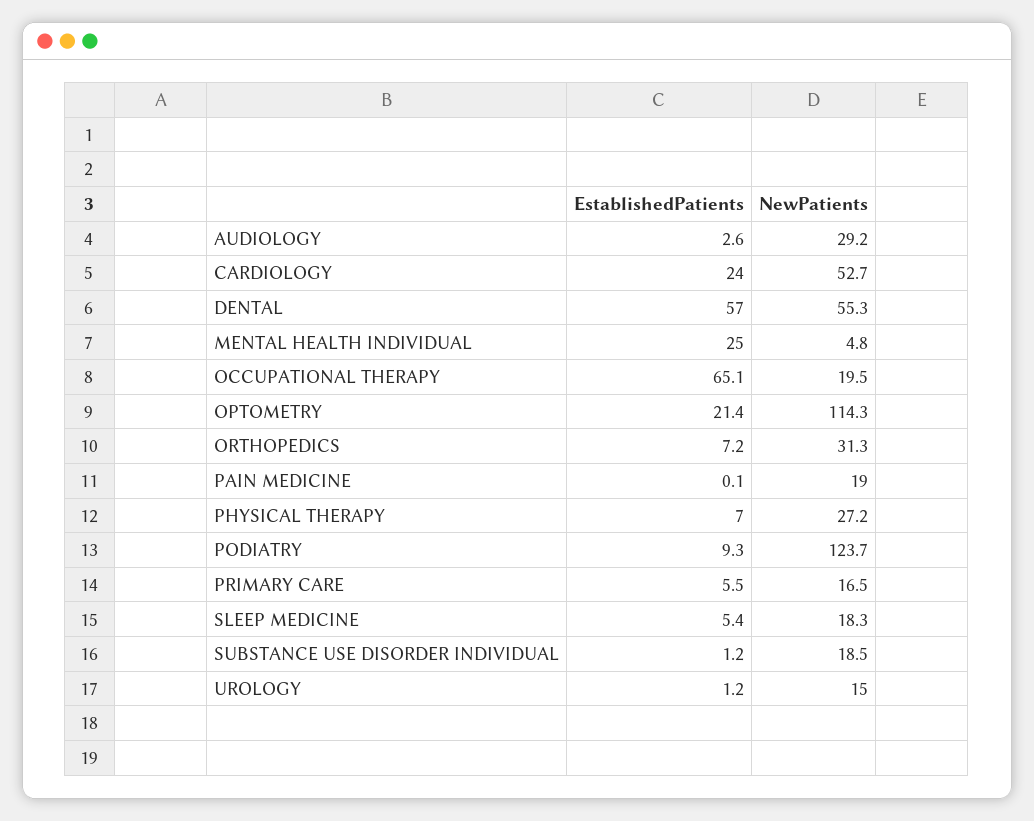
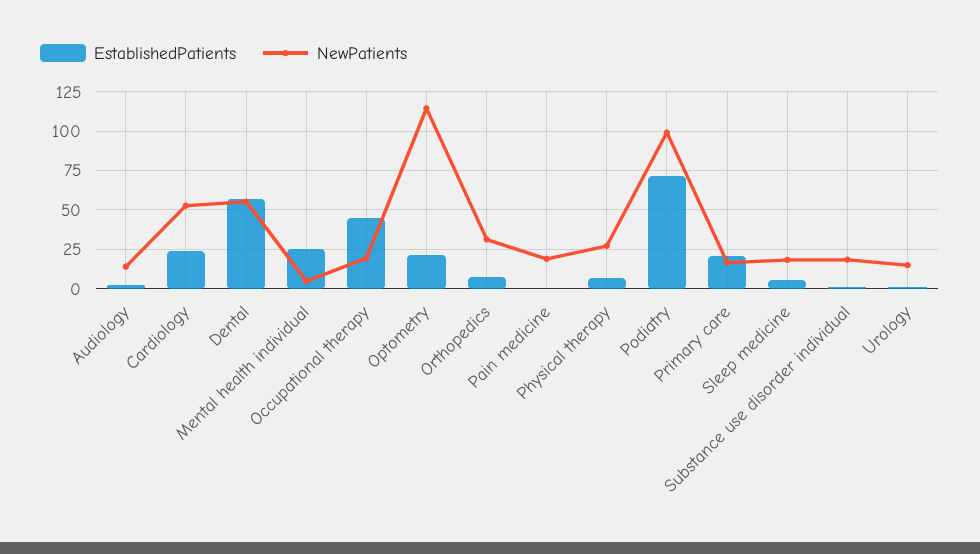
  {
    "EstablishedPatients": {
      "AUDIOLOGY": 2.6,
      "CARDIOLOGY": 24,
      "DENTAL": 57,
      "MENTAL HEALTH INDIVIDUAL": 25,
-     "OCCUPATIONAL THERAPY": 65.1,
+     "OCCUPATIONAL THERAPY": 45,
      "OPTOMETRY": 21.4,
      "ORTHOPEDICS": 7.2,
      "PAIN MEDICINE": 0.1,
      "PHYSICAL THERAPY": 7,
-     "PODIATRY": 9.3,
+     "PODIATRY": 70,
-     "PRIMARY CARE": 5.5,
+     "PRIMARY CARE": 20,
      "SLEEP MEDICINE": 5.4,
      "SUBSTANCE USE DISORDER INDIVIDUAL": 1.2,
      "UROLOGY": 1.2
    },
    "NewPatients": {
-     "AUDIOLOGY": 29.2,
+     "AUDIOLOGY": 15,
      "CARDIOLOGY": 52.7,
      "DENTAL": 55.3,
      "MENTAL HEALTH INDIVIDUAL": 4.8,
      "OCCUPATIONAL THERAPY": 19.5,
      "OPTOMETRY": 114.3,
      "ORTHOPEDICS": 31.3,
      "PAIN MEDICINE": 19,
      "PHYSICAL THERAPY": 27.2,
-     "PODIATRY": 123.7,
+     "PODIATRY": 100,
      "PRIMARY CARE": 16.5,
      "SLEEP MEDICINE": 18.3,
      "SUBSTANCE USE DISORDER INDIVIDUAL": 18.5,
      "UROLOGY": 15
    }
  }

